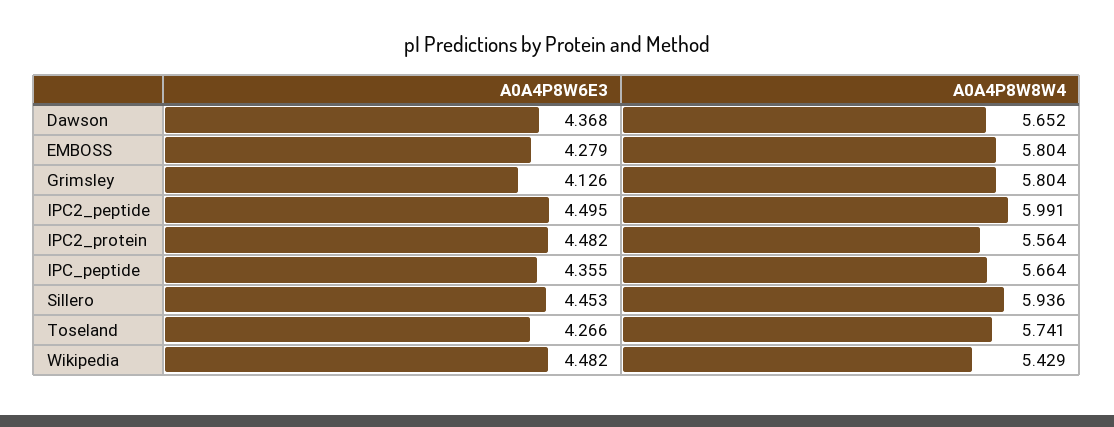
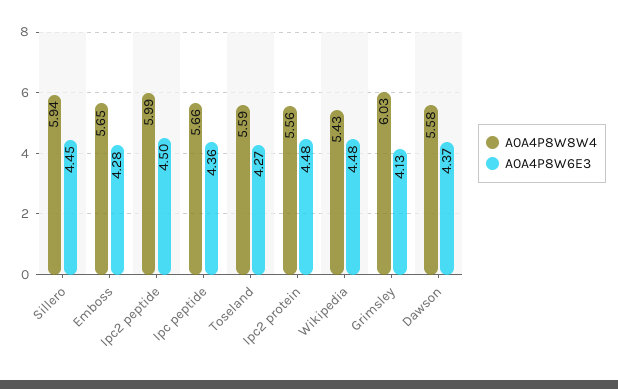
  {
    "A0A4P8W6E3": {
      "Dawson": 4.368,
      "EMBOSS": 4.279,
      "Grimsley": 4.126,
      "IPC2_peptide": 4.495,
      "IPC2_protein": 4.482,
      "IPC_peptide": 4.355,
      "Sillero": 4.453,
      "Toseland": 4.266,
      "Wikipedia": 4.482
    },
    "A0A4P8W8W4": {
-     "Dawson": 5.652,
+     "Dawson": 5.58,
-     "EMBOSS": 5.804,
+     "EMBOSS": 5.65,
-     "Grimsley": 5.804,
+     "Grimsley": 6.03,
      "IPC2_peptide": 5.991,
      "IPC2_protein": 5.564,
      "IPC_peptide": 5.664,
      "Sillero": 5.936,
-     "Toseland": 5.741,
+     "Toseland": 5.59,
      "Wikipedia": 5.429
    }
  }

